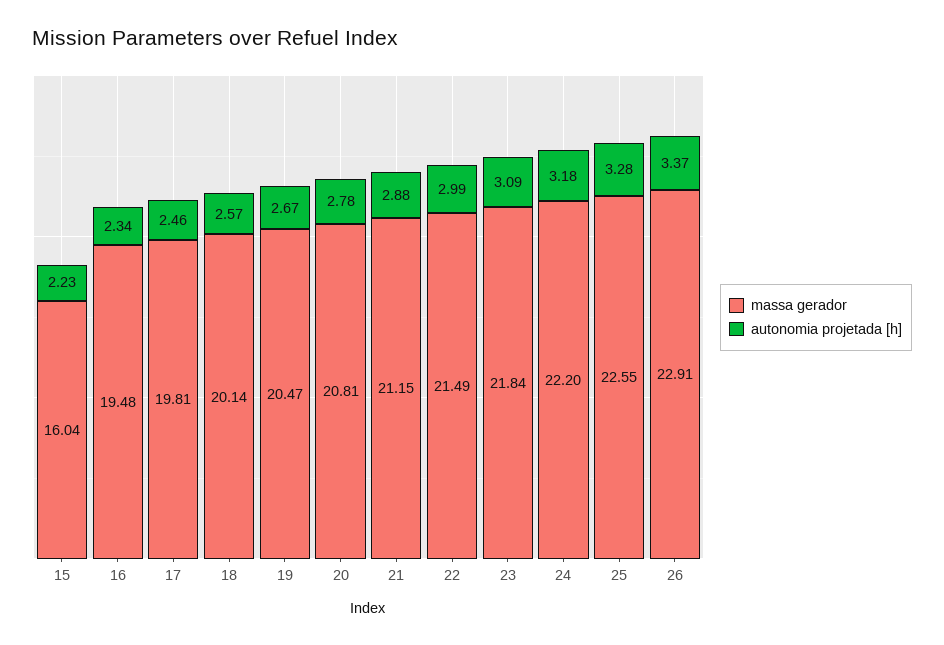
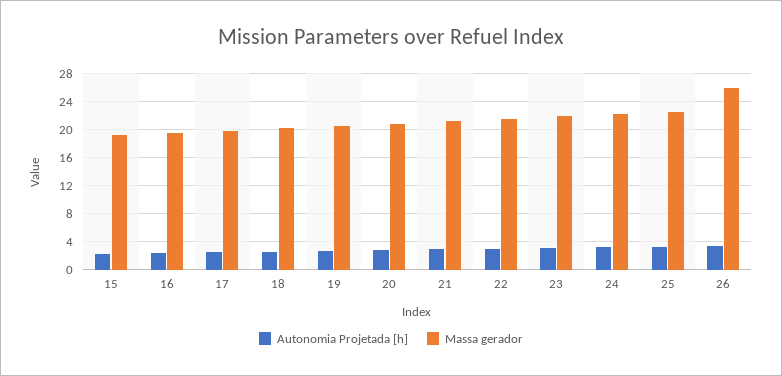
  {
    "massa gerador": {
-     "15": 16.04,
+     "15": 19,
      "16": 19.48,
      "17": 19.81,
      "18": 20.14,
      "19": 20.47,
      "20": 20.81,
      "21": 21.15,
      "22": 21.49,
      "23": 21.84,
      "24": 22.2,
      "25": 22.55,
-     "26": 22.91
+     "26": 26
    },
    "autonomia projetada [h]": {
      "15": 2.23,
      "16": 2.34,
      "17": 2.46,
      "18": 2.57,
      "19": 2.67,
      "20": 2.78,
      "21": 2.88,
      "22": 2.99,
      "23": 3.09,
      "24": 3.18,
      "25": 3.28,
      "26": 3.37
    }
  }

